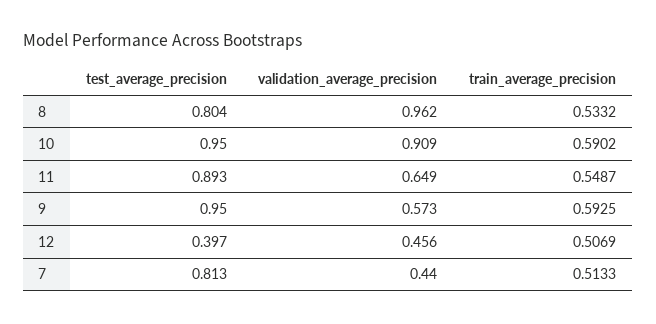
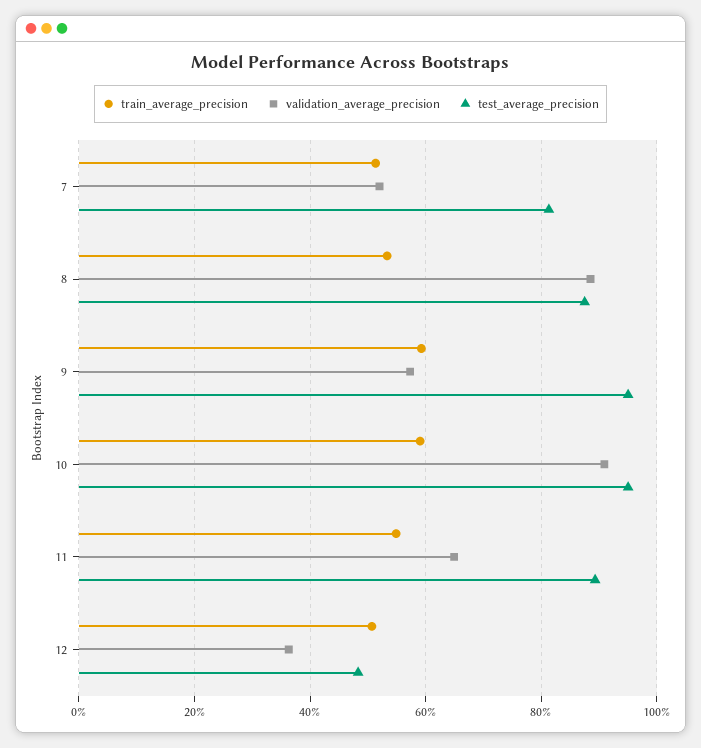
  {
    "test_average_precision": {
-     "8": 0.804,
+     "8": 0.88,
      "10": 0.95,
      "11": 0.893,
      "9": 0.95,
-     "12": 0.397,
+     "12": 0.48,
      "7": 0.813
    },
    "validation_average_precision": {
-     "8": 0.962,
+     "8": 0.88,
      "10": 0.909,
      "11": 0.649,
      "9": 0.573,
-     "12": 0.456,
+     "12": 0.36,
-     "7": 0.44
+     "7": 0.52
    },
    "train_average_precision": {
      "8": 0.5332,
      "10": 0.5902,
      "11": 0.5487,
      "9": 0.5925,
      "12": 0.5069,
      "7": 0.5133
    }
  }

